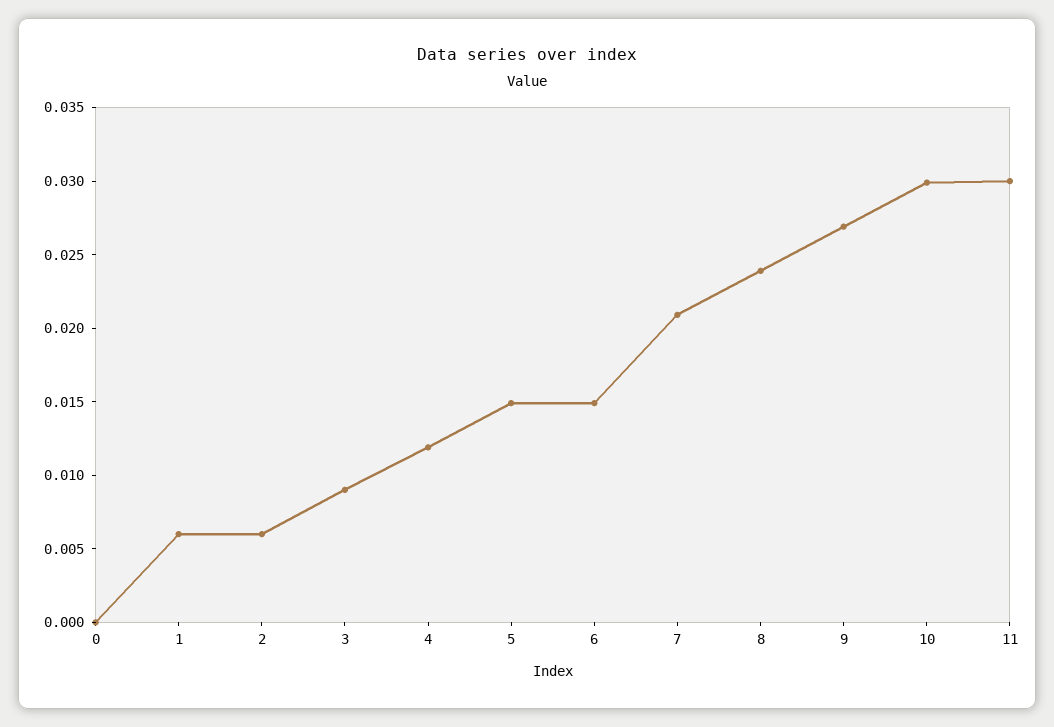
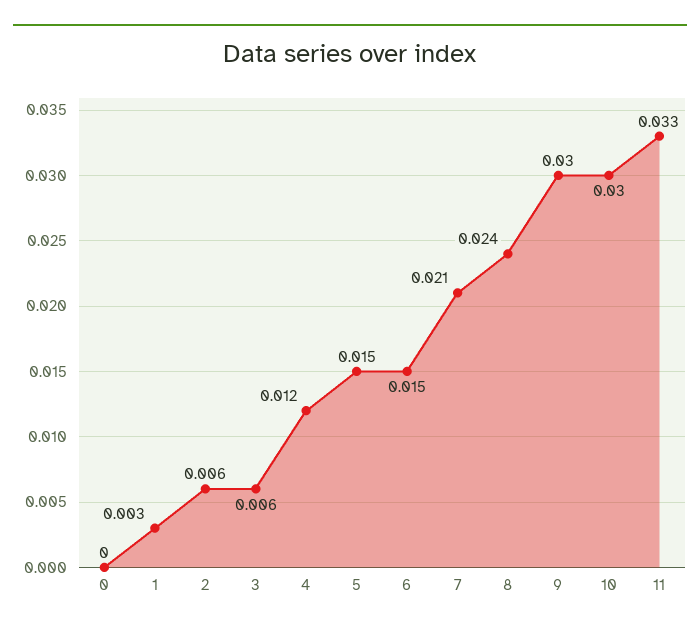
  {
    "0": 0,
-   "1": 0.006,
+   "1": 0.003,
    "2": 0.006,
-   "3": 0.009,
+   "3": 0.006,
    "4": 0.012,
    "5": 0.015,
    "6": 0.015,
    "7": 0.021,
    "8": 0.024,
-   "9": 0.027,
+   "9": 0.03,
    "10": 0.03,
-   "11": 0.03
+   "11": 0.033
  }

